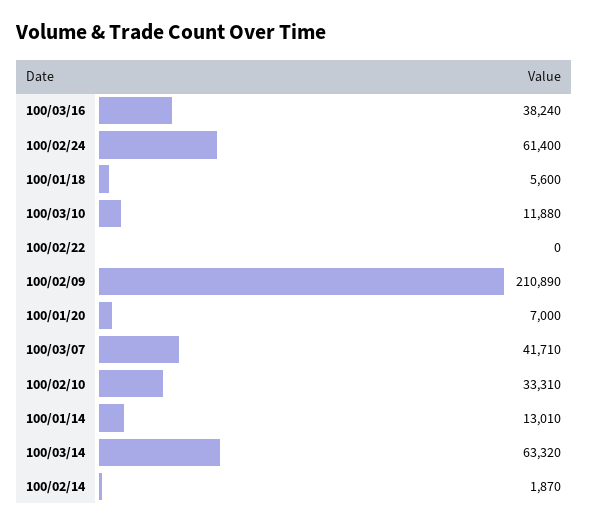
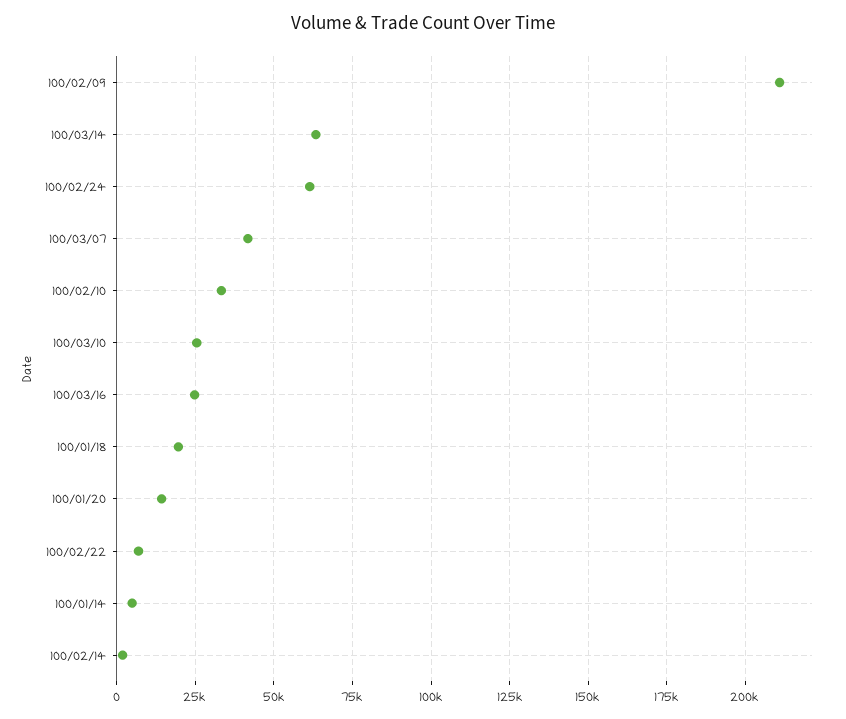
  {
-   "100/03/16": 38240,
+   "100/03/16": 25000,
    "100/02/24": 61400,
-   "100/01/18": 5600,
+   "100/01/18": 20000,
-   "100/03/10": 11880,
+   "100/03/10": 25000,
-   "100/02/22": 0,
+   "100/02/22": 7500,
    "100/02/09": 210890,
-   "100/01/20": 7000,
+   "100/01/20": 15000,
    "100/03/07": 41710,
    "100/02/10": 33310,
-   "100/01/14": 13010,
+   "100/01/14": 5000,
    "100/03/14": 63320,
    "100/02/14": 1870
  }

